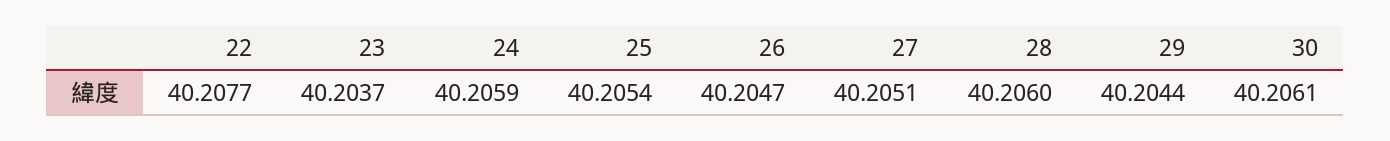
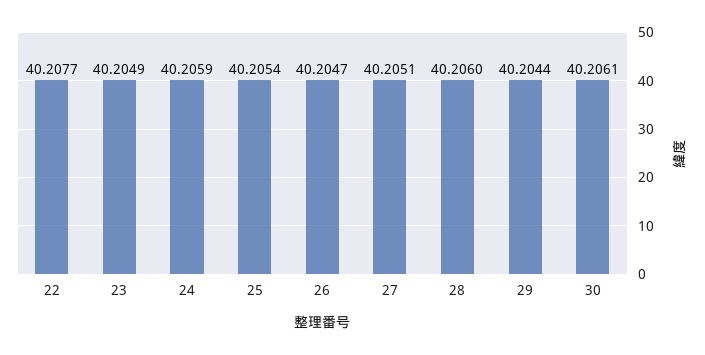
  {
    "22": 40.2077,
-   "23": 40.2037,
+   "23": 40.2049,
    "24": 40.2059,
    "25": 40.2054,
    "26": 40.2047,
    "27": 40.2051,
    "28": 40.206,
    "29": 40.2044,
    "30": 40.2061
  }

